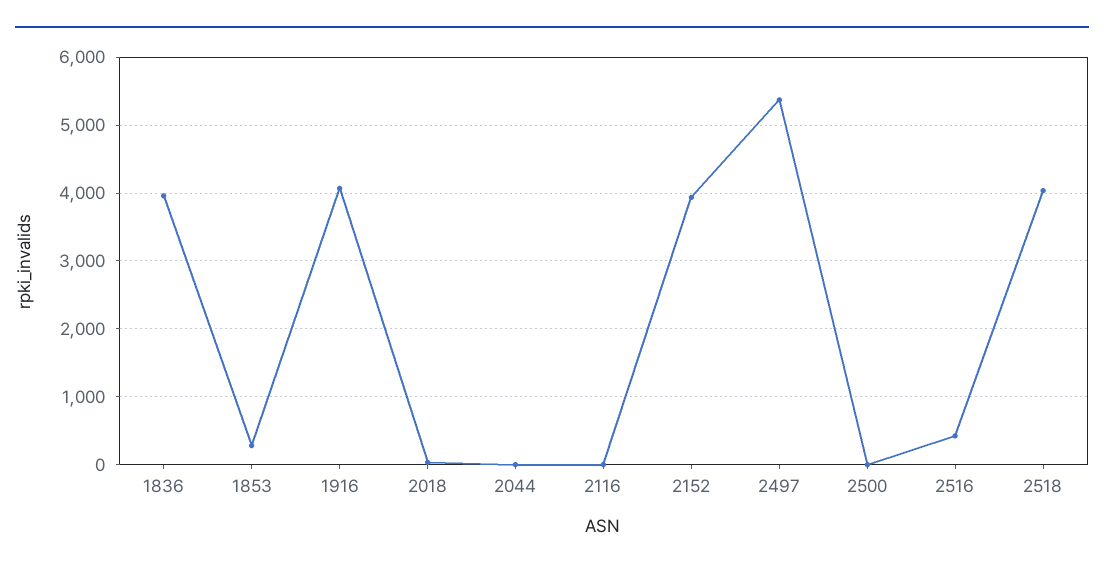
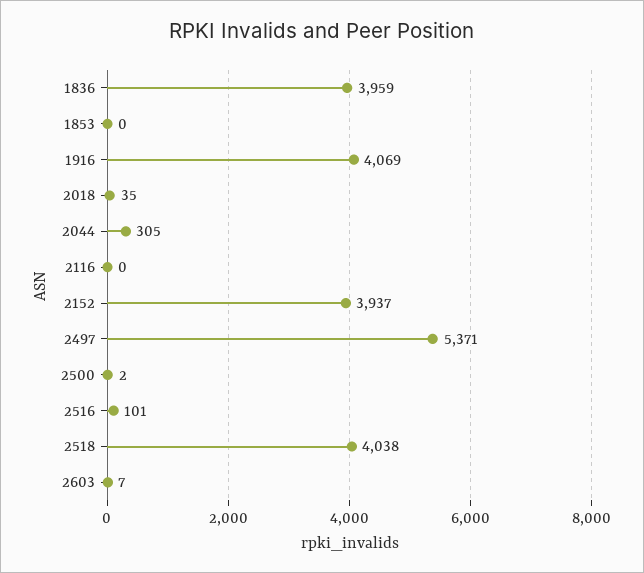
  {
    "1836": 3959,
-   "1853": 300,
+   "1853": 0,
    "1916": 4069,
    "2018": 35,
-   "2044": 0,
+   "2044": 305,
    "2116": 0,
    "2152": 3937,
    "2497": 5371,
    "2500": 2,
-   "2516": 400,
+   "2516": 101,
-   "2518": 4038
+   "2518": 4038,
+   "2603": 7
  }

